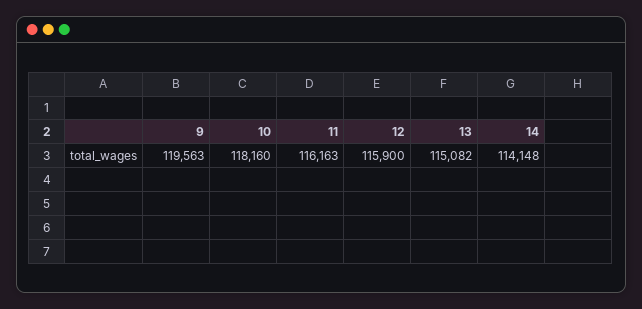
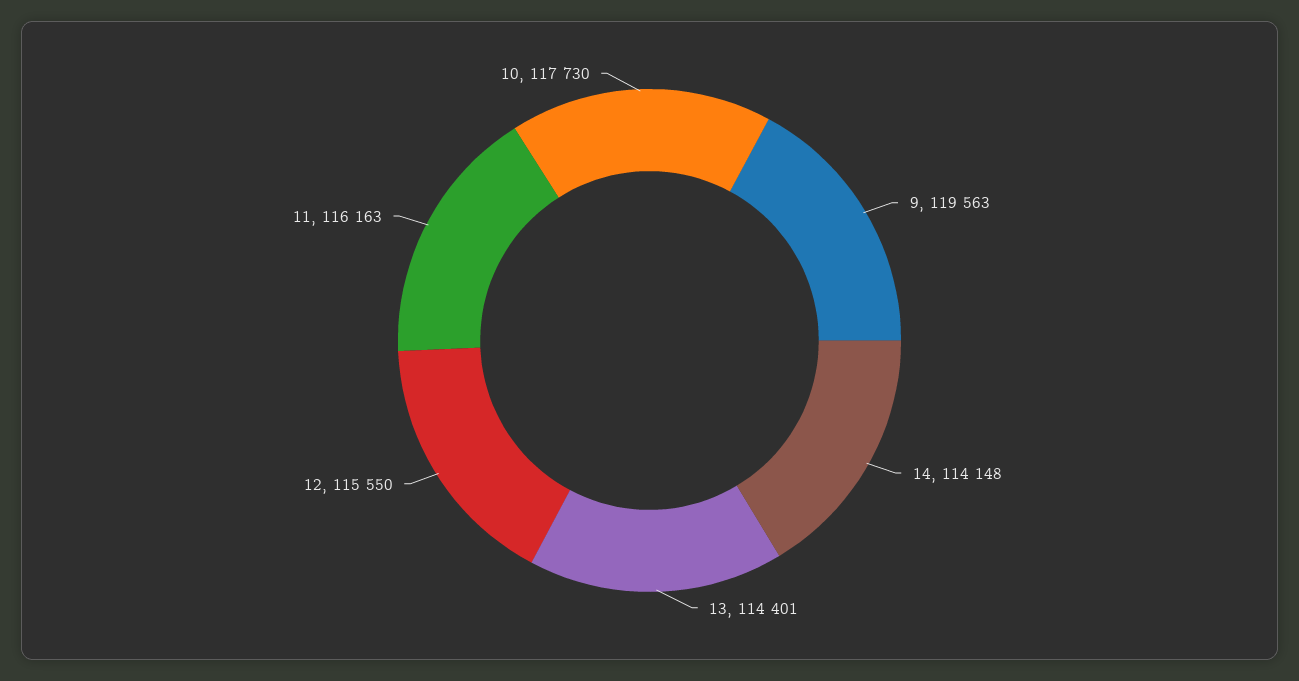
  {
    "9": 119563,
-   "10": 118160,
+   "10": 117730,
    "11": 116163,
-   "12": 115900,
+   "12": 115550,
-   "13": 115082,
+   "13": 114401,
    "14": 114148
  }

